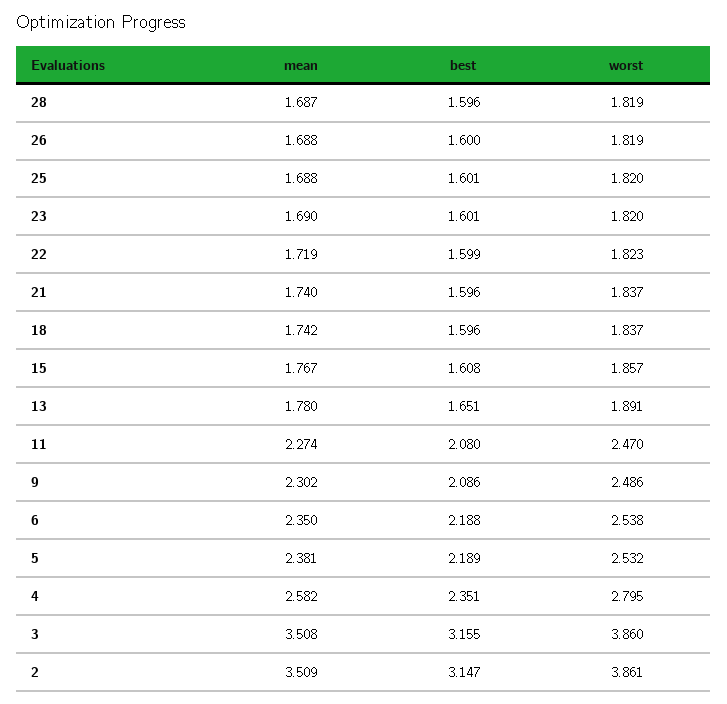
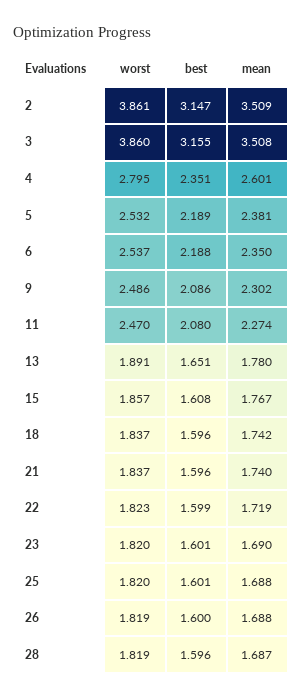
  {
    "mean": {
      "28": 1.687,
      "26": 1.688,
      "25": 1.688,
      "23": 1.69,
      "22": 1.719,
      "21": 1.74,
      "18": 1.742,
      "15": 1.767,
      "13": 1.78,
      "11": 2.274,
      "9": 2.302,
      "6": 2.35,
      "5": 2.381,
-     "4": 2.582,
+     "4": 2.601,
      "3": 3.508,
      "2": 3.509
    },
    "best": {
      "28": 1.596,
      "26": 1.6,
      "25": 1.601,
      "23": 1.601,
      "22": 1.599,
      "21": 1.596,
      "18": 1.596,
      "15": 1.608,
      "13": 1.651,
      "11": 2.08,
      "9": 2.086,
      "6": 2.188,
      "5": 2.189,
      "4": 2.351,
      "3": 3.155,
      "2": 3.147
    },
    "worst": {
      "28": 1.819,
      "26": 1.819,
      "25": 1.82,
      "23": 1.82,
      "22": 1.823,
      "21": 1.837,
      "18": 1.837,
      "15": 1.857,
      "13": 1.891,
      "11": 2.47,
      "9": 2.486,
-     "6": 2.538,
+     "6": 2.537,
      "5": 2.532,
      "4": 2.795,
      "3": 3.86,
      "2": 3.861
    }
  }

